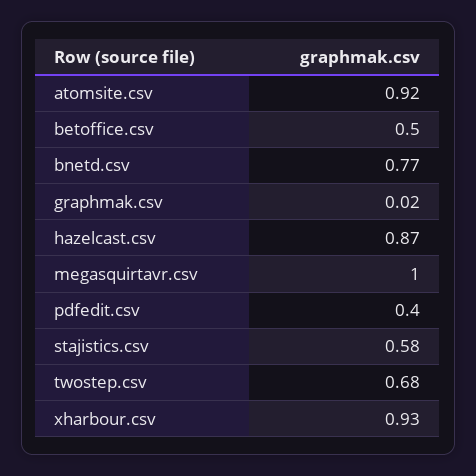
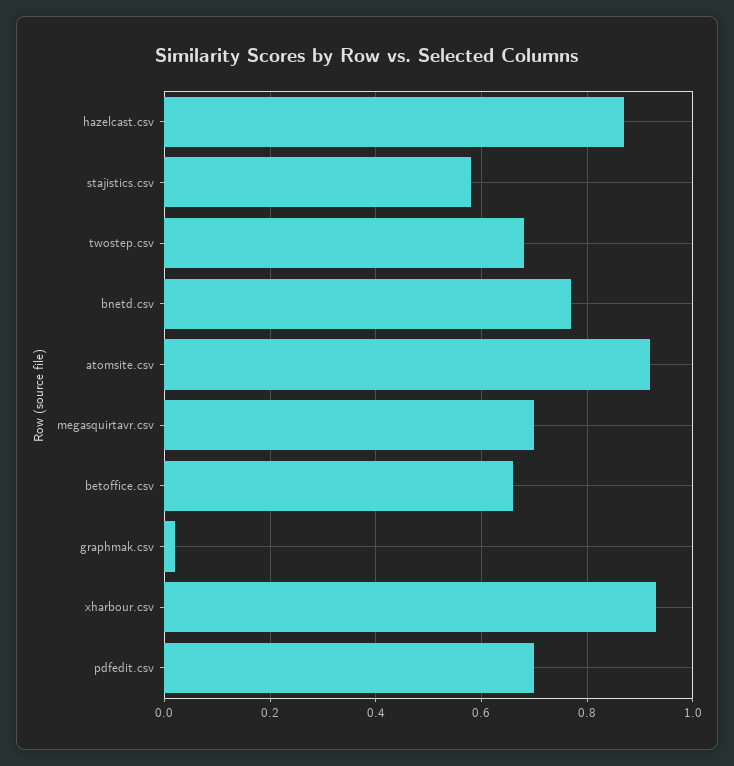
  {
    "atomsite.csv": 0.92,
-   "betoffice.csv": 0.5,
+   "betoffice.csv": 0.65,
    "bnetd.csv": 0.77,
    "graphmak.csv": 0.02,
    "hazelcast.csv": 0.87,
-   "megasquirtavr.csv": 1,
+   "megasquirtavr.csv": 0.7,
-   "pdfedit.csv": 0.4,
+   "pdfedit.csv": 0.7,
    "stajistics.csv": 0.58,
    "twostep.csv": 0.68,
    "xharbour.csv": 0.93
  }

